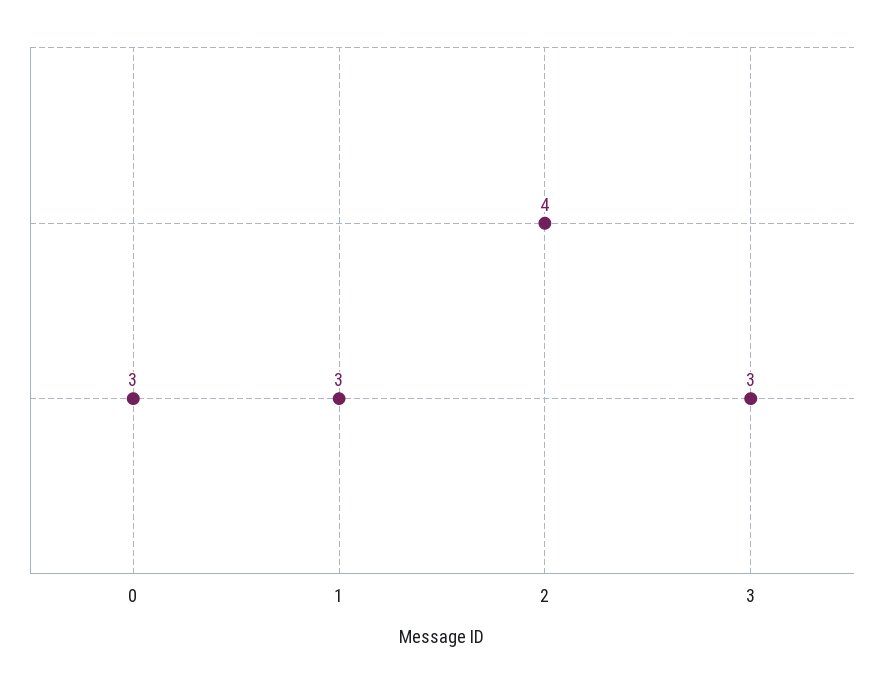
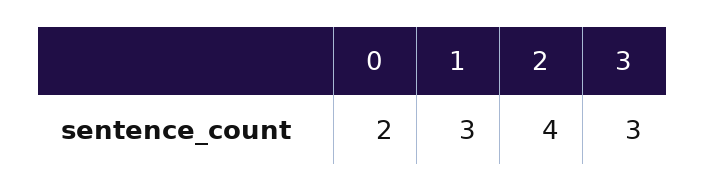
  {
-   "0": 3,
+   "0": 2,
    "1": 3,
    "2": 4,
    "3": 3
  }

